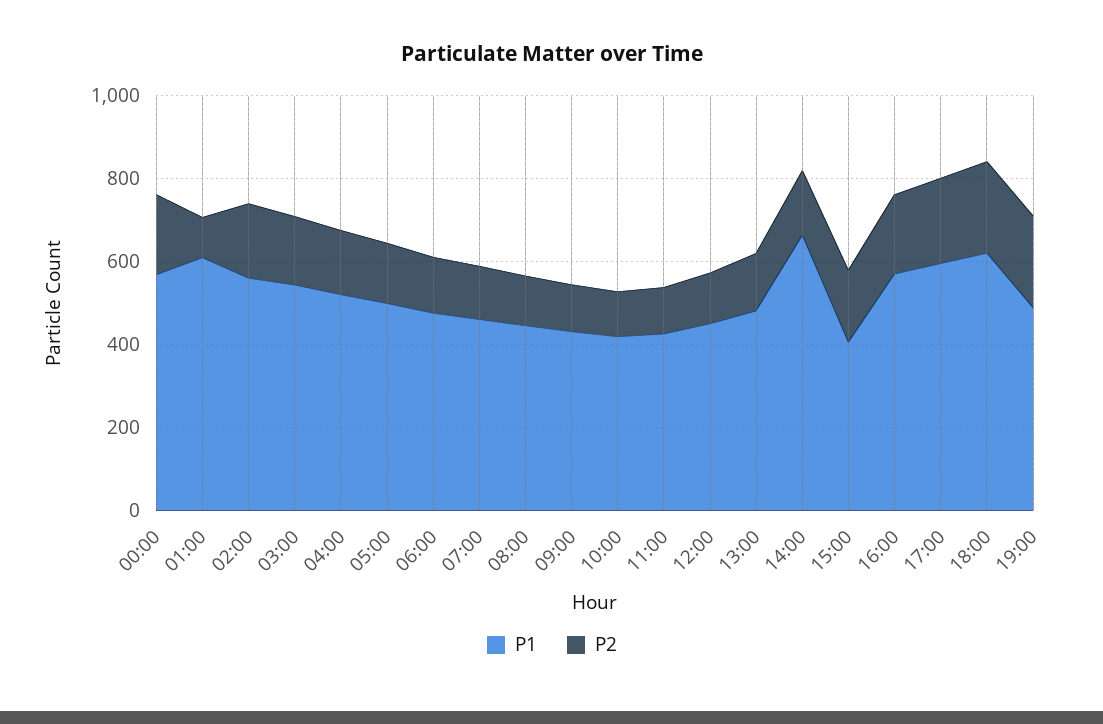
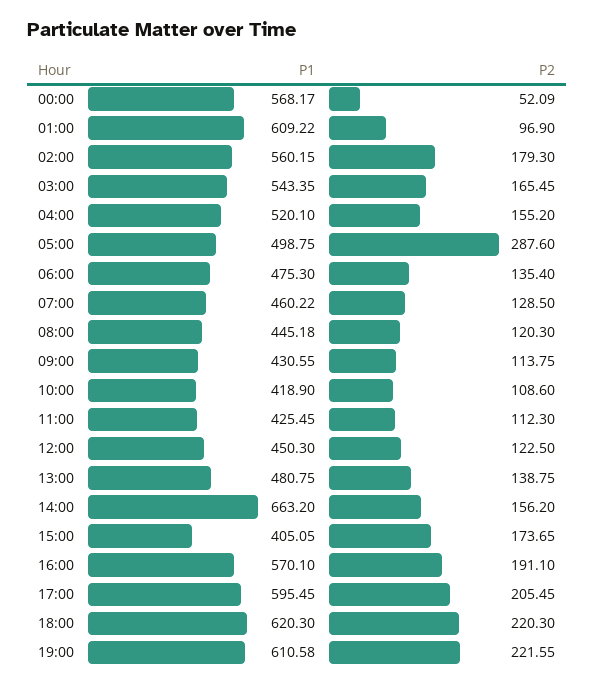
  {
    "P1": {
      "00:00": 568.17,
      "01:00": 609.22,
      "02:00": 560.15,
      "03:00": 543.35,
      "04:00": 520.1,
      "05:00": 498.75,
      "06:00": 475.3,
      "07:00": 460.22,
      "08:00": 445.18,
      "09:00": 430.55,
      "10:00": 418.9,
      "11:00": 425.45,
      "12:00": 450.3,
      "13:00": 480.75,
      "14:00": 663.2,
      "15:00": 405.05,
      "16:00": 570.1,
      "17:00": 595.45,
      "18:00": 620.3,
-     "19:00": 500
+     "19:00": 610.58
    },
    "P2": {
-     "00:00": 200,
+     "00:00": 52.09,
      "01:00": 96.9,
      "02:00": 179.3,
      "03:00": 165.45,
      "04:00": 155.2,
-     "05:00": 150,
+     "05:00": 287.6,
      "06:00": 135.4,
      "07:00": 128.5,
      "08:00": 120.3,
      "09:00": 113.75,
      "10:00": 108.6,
      "11:00": 112.3,
      "12:00": 122.5,
      "13:00": 138.75,
      "14:00": 156.2,
      "15:00": 173.65,
      "16:00": 191.1,
      "17:00": 205.45,
      "18:00": 220.3,
      "19:00": 221.55
    }
  }

